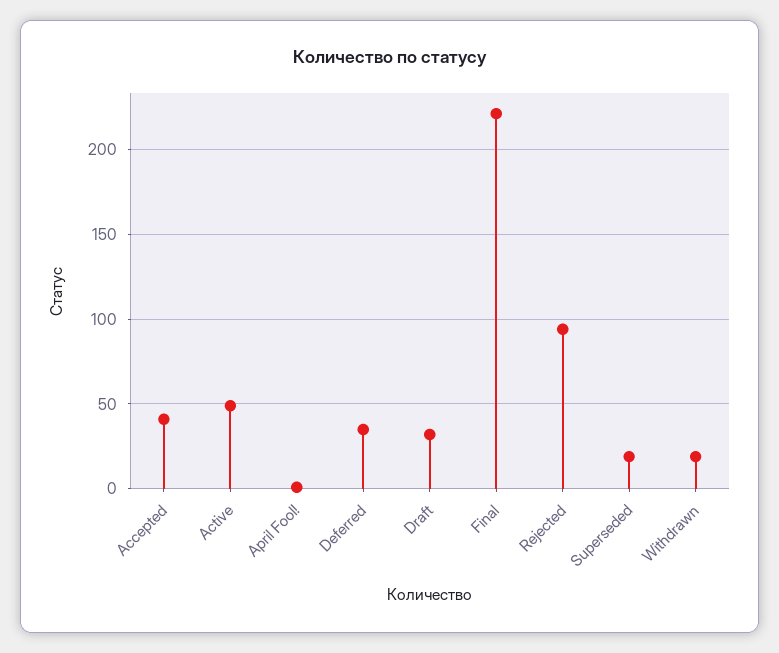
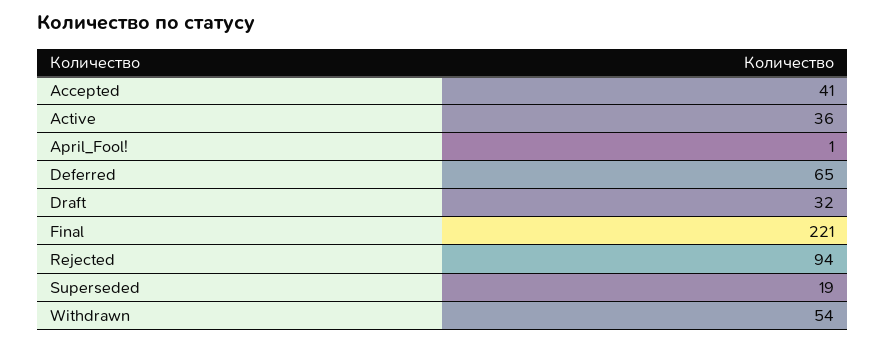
  {
    "Accepted": 41,
-   "Active": 50,
+   "Active": 36,
    "April Fool!": 1,
-   "Deferred": 35,
+   "Deferred": 65,
    "Draft": 32,
    "Final": 221,
    "Rejected": 94,
    "Superseded": 19,
-   "Withdrawn": 20
+   "Withdrawn": 54
  }

